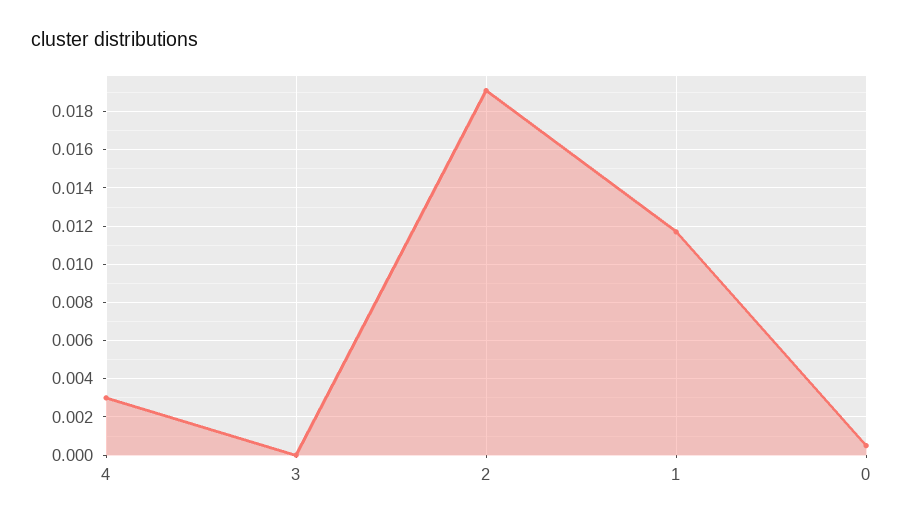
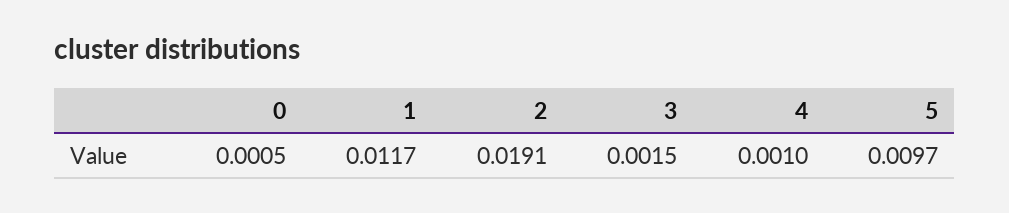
  {
-   "4": 0.003,
+   "4": 0.001,
-   "3": 0,
+   "3": 0.0015,
    "2": 0.0191,
    "1": 0.0117,
-   "0": 0.0005
+   "0": 0.0005,
+   "5": 0.0097
  }

